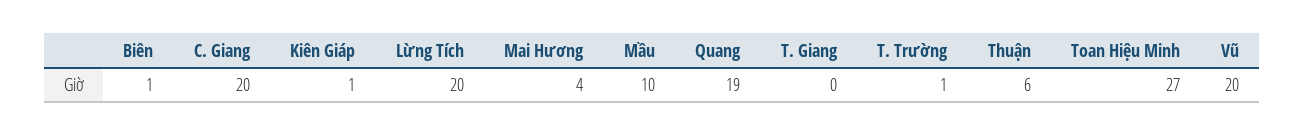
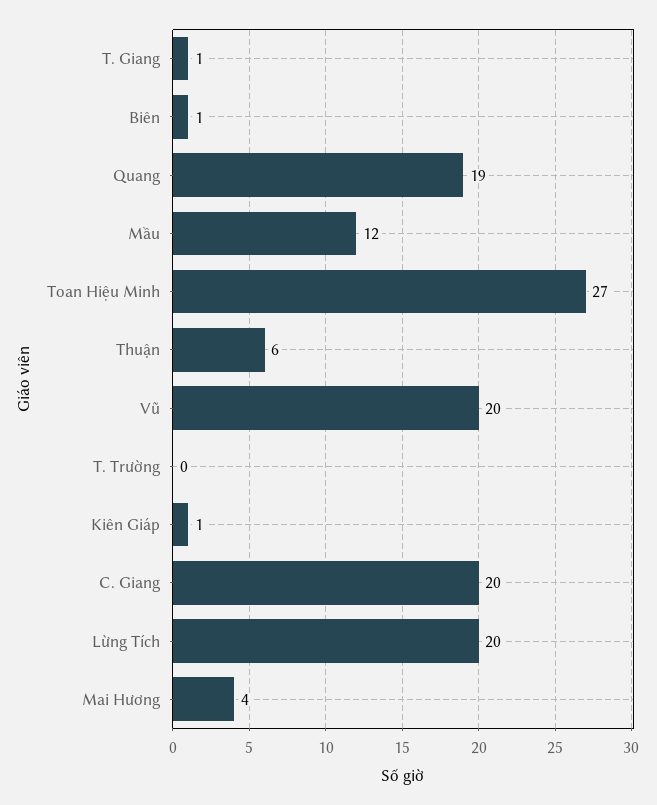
  {
    "Biên": 1,
    "C. Giang": 20,
    "Kiên Giáp": 1,
    "Lừng Tích": 20,
    "Mai Hương": 4,
-   "Mầu": 10,
+   "Mầu": 12,
    "Quang": 19,
-   "T. Giang": 0,
+   "T. Giang": 1,
-   "T. Trường": 1,
+   "T. Trường": 0,
    "Thuận": 6,
    "Toan Hiệu Minh": 27,
    "Vũ": 20
  }

